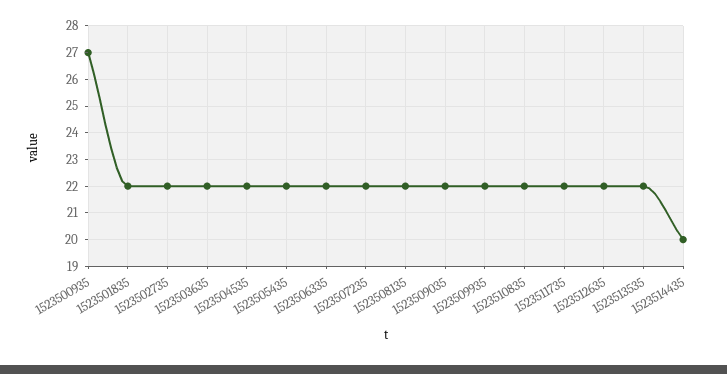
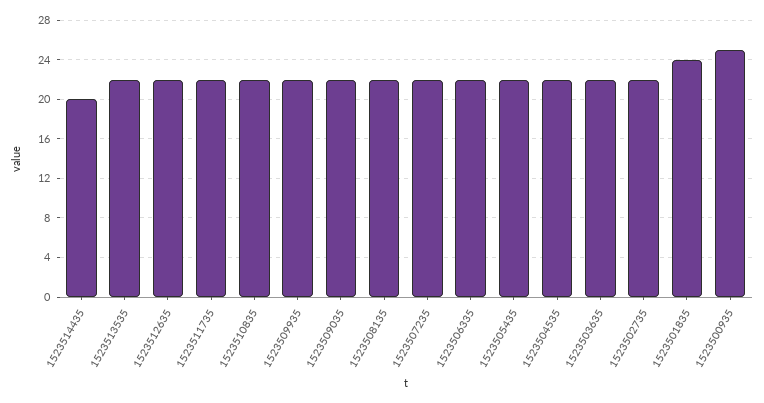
  {
-   "1523500935": 27,
+   "1523500935": 25,
-   "1523501835": 22,
+   "1523501835": 24,
    "1523502735": 22,
    "1523503635": 22,
    "1523504535": 22,
    "1523505435": 22,
    "1523506335": 22,
    "1523507235": 22,
    "1523508135": 22,
    "1523509035": 22,
    "1523509935": 22,
    "1523510835": 22,
    "1523511735": 22,
    "1523512635": 22,
    "1523513535": 22,
    "1523514435": 20
  }

